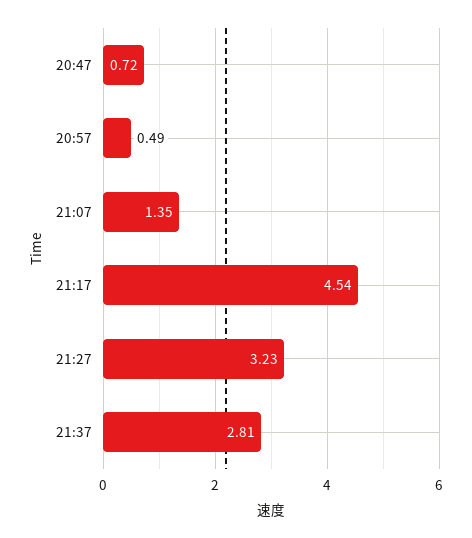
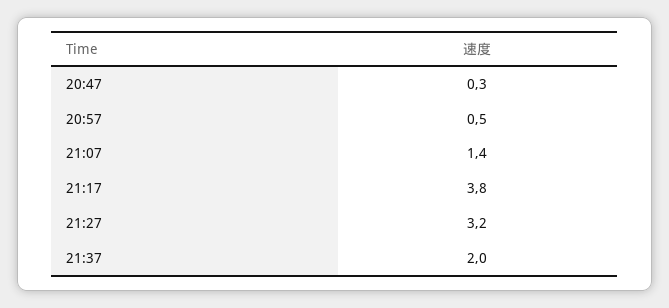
  {
-   "20:47": 0.72,
+   "20:47": 0.3,
    "20:57": 0.49,
    "21:07": 1.35,
-   "21:17": 4.54,
+   "21:17": 3.8,
    "21:27": 3.23,
-   "21:37": 2.81
+   "21:37": 2
  }

